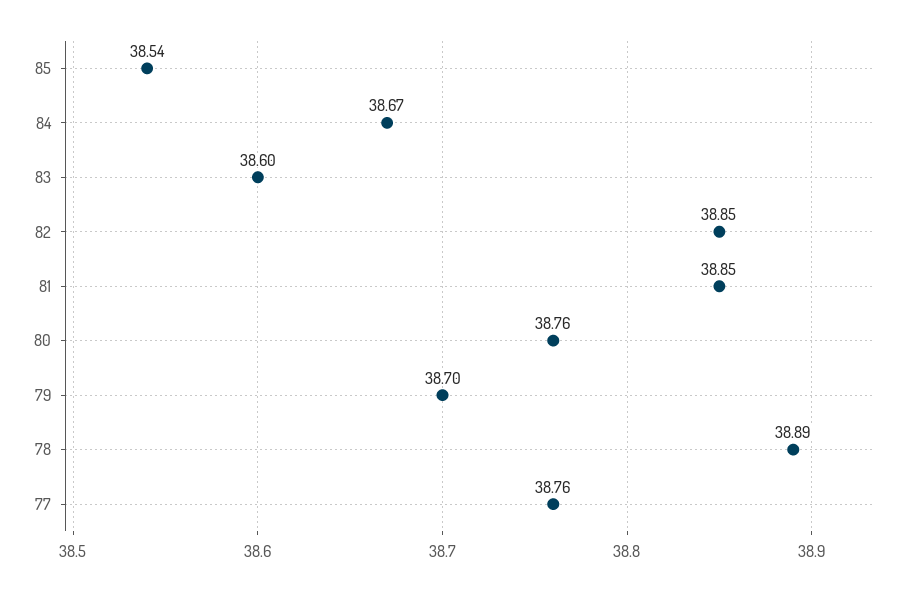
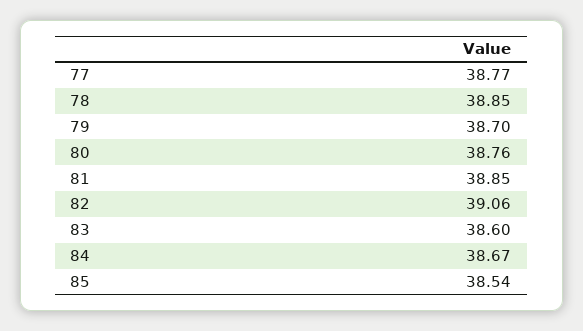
  {
    "85": 38.54,
    "84": 38.67,
    "83": 38.6,
-   "82": 38.85,
+   "82": 39.06,
    "81": 38.85,
    "80": 38.76,
    "79": 38.7,
-   "78": 38.89,
+   "78": 38.85,
-   "77": 38.76
+   "77": 38.77
  }

